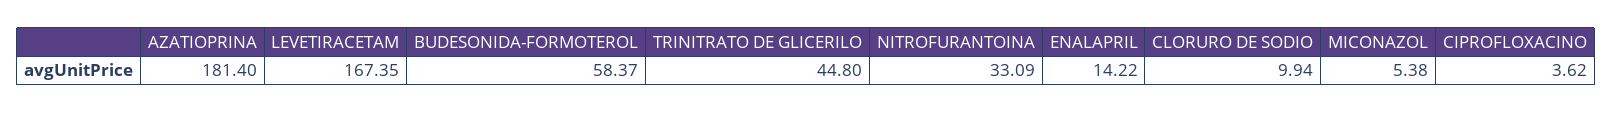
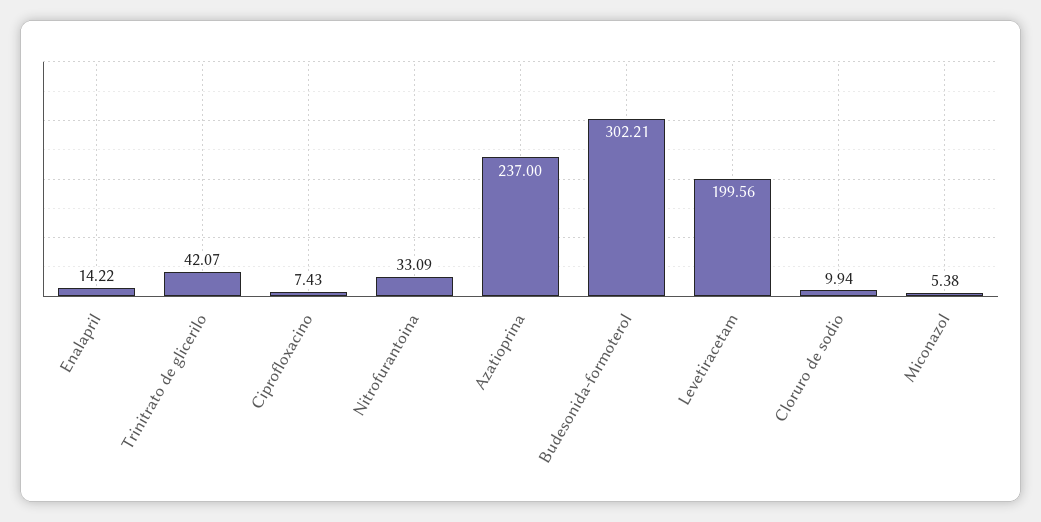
  {
-   "AZATIOPRINA": 181.4,
+   "AZATIOPRINA": 237,
-   "LEVETIRACETAM": 167.35,
+   "LEVETIRACETAM": 199.56,
-   "BUDESONIDA-FORMOTEROL": 58.37,
+   "BUDESONIDA-FORMOTEROL": 302.21,
-   "TRINITRATO DE GLICERILO": 44.8,
+   "TRINITRATO DE GLICERILO": 42.07,
    "NITROFURANTOINA": 33.09,
    "ENALAPRIL": 14.22,
    "CLORURO DE SODIO": 9.94,
    "MICONAZOL": 5.38,
-   "CIPROFLOXACINO": 3.62
+   "CIPROFLOXACINO": 7.43
  }

